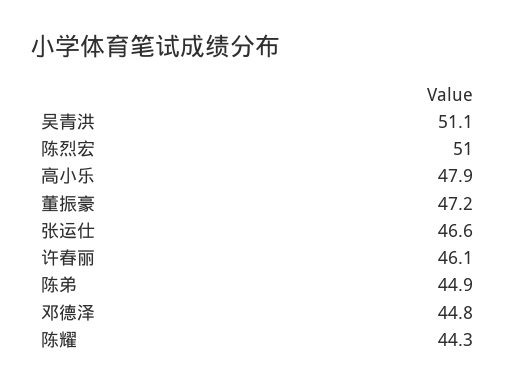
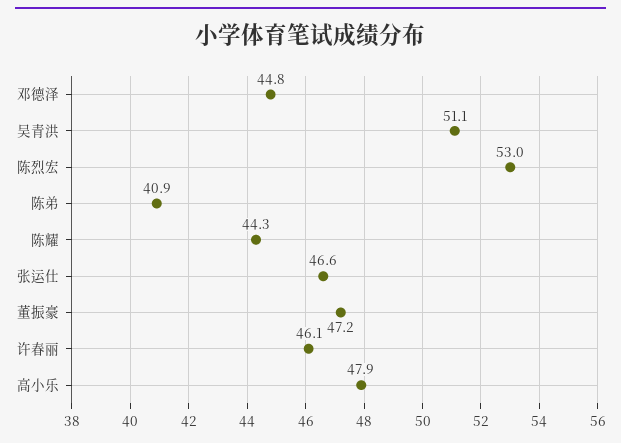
  {
    "吴青洪": 51.1,
-   "陈烈宏": 51,
+   "陈烈宏": 53,
    "高小乐": 47.9,
    "董振豪": 47.2,
    "张运仕": 46.6,
    "许春丽": 46.1,
-   "陈弟": 44.9,
+   "陈弟": 40.9,
    "邓德泽": 44.8,
    "陈耀": 44.3
  }

